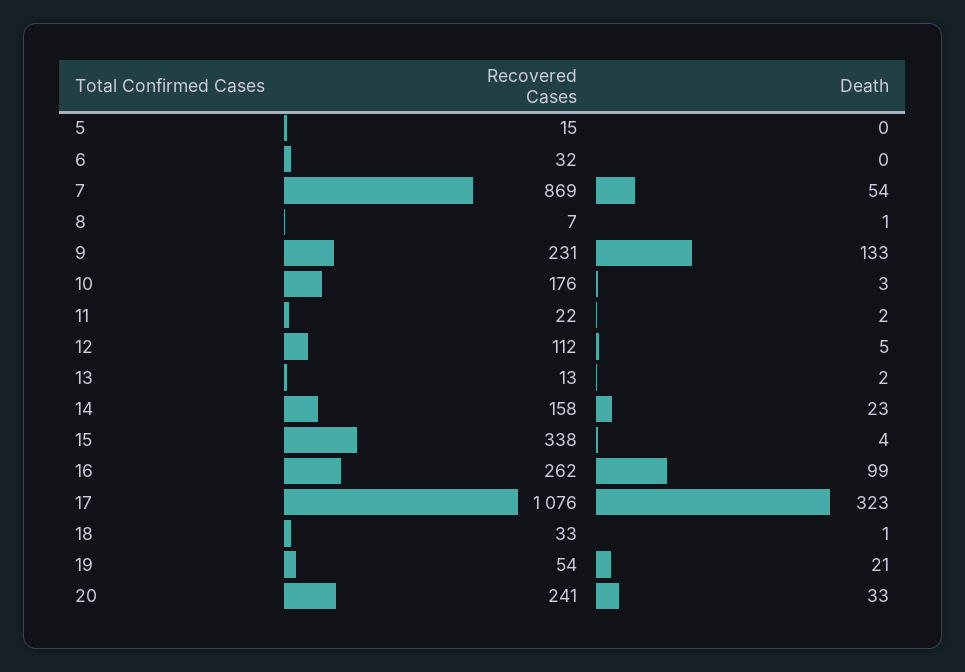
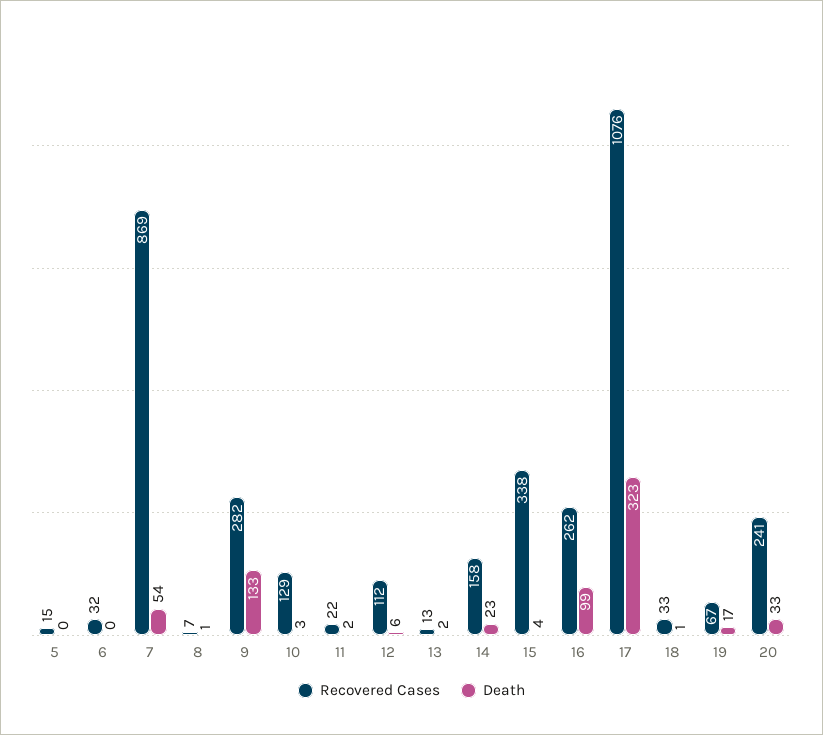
  {
    "Recovered Cases": {
      "5": 15,
      "6": 32,
      "7": 869,
      "8": 7,
-     "9": 231,
+     "9": 282,
-     "10": 176,
+     "10": 129,
      "11": 22,
      "12": 112,
      "13": 13,
      "14": 158,
      "15": 338,
      "16": 262,
      "17": 1076,
      "18": 33,
-     "19": 54,
+     "19": 67,
      "20": 241
    },
    "Death": {
      "5": 0,
      "6": 0,
      "7": 54,
      "8": 1,
      "9": 133,
      "10": 3,
      "11": 2,
-     "12": 5,
+     "12": 6,
      "13": 2,
      "14": 23,
      "15": 4,
      "16": 99,
      "17": 323,
      "18": 1,
-     "19": 21,
+     "19": 17,
      "20": 33
    }
  }

